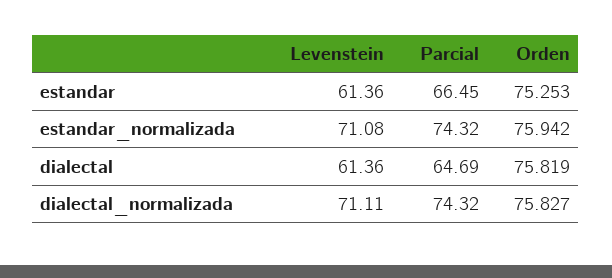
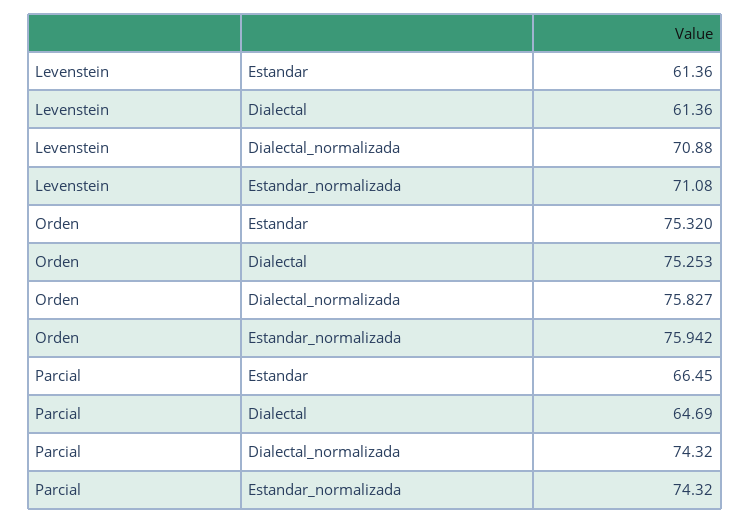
  {
    "Levenstein": {
      "estandar": 61.36,
      "estandar_normalizada": 71.08,
      "dialectal": 61.36,
-     "dialectal_normalizada": 71.11
+     "dialectal_normalizada": 70.88
    },
    "Parcial": {
      "estandar": 66.45,
      "estandar_normalizada": 74.32,
      "dialectal": 64.69,
      "dialectal_normalizada": 74.32
    },
    "Orden": {
-     "estandar": 75.253,
+     "estandar": 75.32,
      "estandar_normalizada": 75.942,
-     "dialectal": 75.819,
+     "dialectal": 75.253,
      "dialectal_normalizada": 75.827
    }
  }

